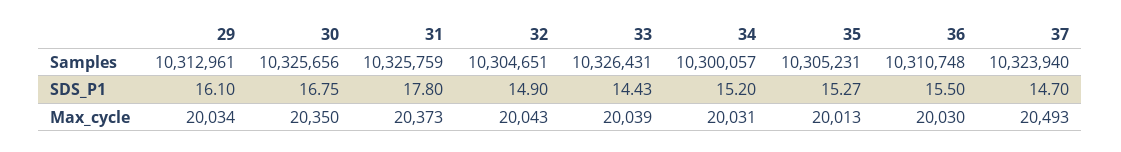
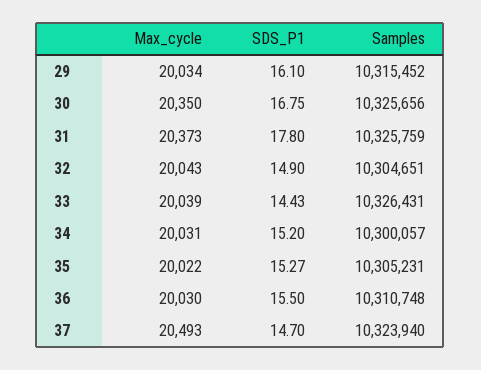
  {
    "29": {
-     "Samples": 10312961,
+     "Samples": 10315452,
      "SDS_P1": 16.1,
      "Max_cycle": 20034
    },
    "30": {
      "Samples": 10325656,
      "SDS_P1": 16.75,
      "Max_cycle": 20350
    },
    "31": {
      "Samples": 10325759,
      "SDS_P1": 17.8,
      "Max_cycle": 20373
    },
    "32": {
      "Samples": 10304651,
      "SDS_P1": 14.9,
      "Max_cycle": 20043
    },
    "33": {
      "Samples": 10326431,
      "SDS_P1": 14.43,
      "Max_cycle": 20039
    },
    "34": {
      "Samples": 10300057,
      "SDS_P1": 15.2,
      "Max_cycle": 20031
    },
    "35": {
      "Samples": 10305231,
      "SDS_P1": 15.27,
-     "Max_cycle": 20013
+     "Max_cycle": 20022
    },
    "36": {
      "Samples": 10310748,
      "SDS_P1": 15.5,
      "Max_cycle": 20030
    },
    "37": {
      "Samples": 10323940,
      "SDS_P1": 14.7,
      "Max_cycle": 20493
    }
  }

